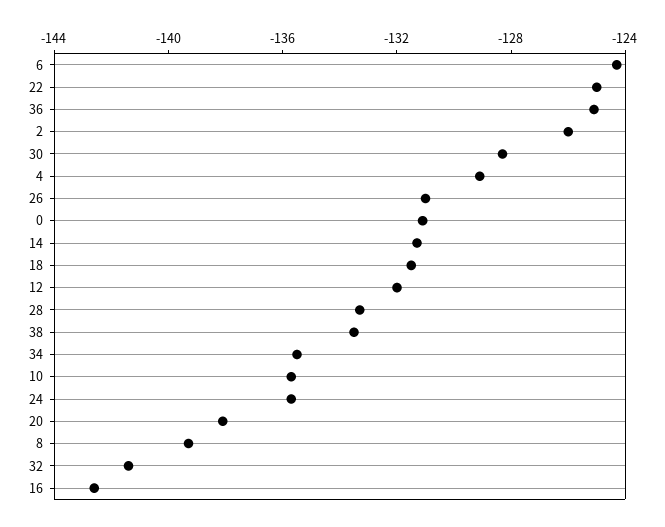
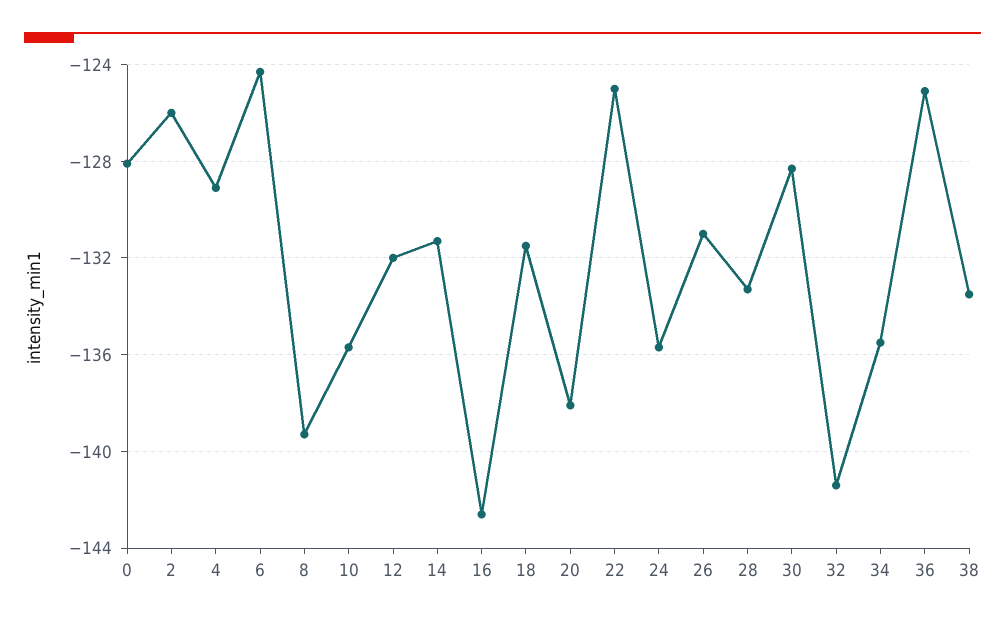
  {
    "6": -124.5,
    "22": -125,
    "36": -125,
    "2": -126,
    "30": -128.5,
    "4": -129,
    "26": -131,
-   "0": -131,
+   "0": -128,
    "14": -131.5,
    "18": -131.5,
    "12": -132,
    "28": -133.5,
    "38": -133.5,
    "34": -135.5,
    "10": -135.5,
    "24": -135.5,
    "20": -138,
    "8": -139.5,
    "32": -141.5,
    "16": -142.5
  }

